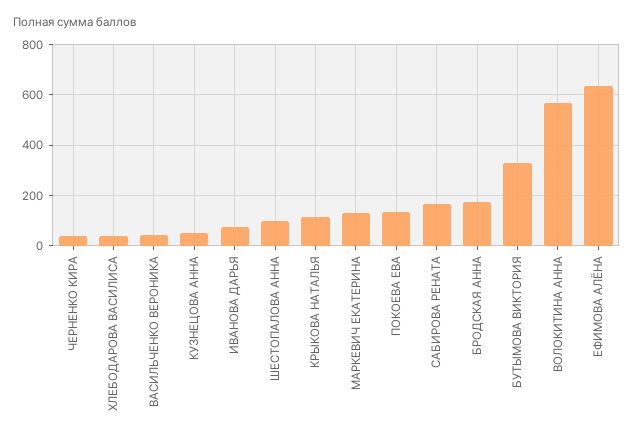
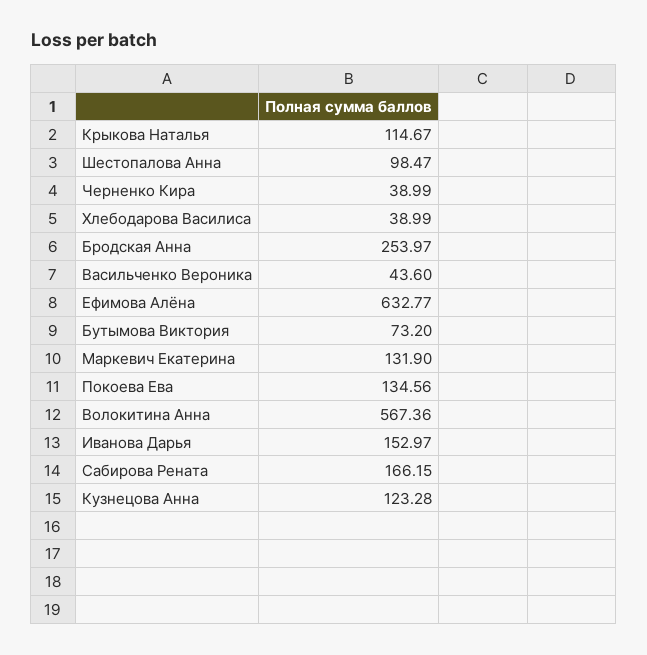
  {
    "ЧЕРНЕНКО КИРА": 38.99,
    "ХЛЕБОДАРОВА ВАСИЛИСА": 38.99,
    "ВАСИЛЬЧЕНКО ВЕРОНИКА": 43.6,
-   "КУЗНЕЦОВА АННА": 50,
+   "КУЗНЕЦОВА АННА": 123.28,
-   "ИВАНОВА ДАРЬЯ": 75,
+   "ИВАНОВА ДАРЬЯ": 152.97,
    "ШЕСТОПАЛОВА АННА": 98.47,
    "КРЫКОВА НАТАЛЬЯ": 114.67,
    "МАРКЕВИЧ ЕКАТЕРИНА": 131.9,
    "ПОКОЕВА ЕВА": 134.56,
    "САБИРОВА РЕНАТА": 166.15,
-   "БРОДСКАЯ АННА": 175,
+   "БРОДСКАЯ АННА": 253.97,
-   "БУТЫМОВА ВИКТОРИЯ": 325,
+   "БУТЫМОВА ВИКТОРИЯ": 73.2,
    "ВОЛОКИТИНА АННА": 567.36,
    "ЕФИМОВА АЛЁНА": 632.77
  }

